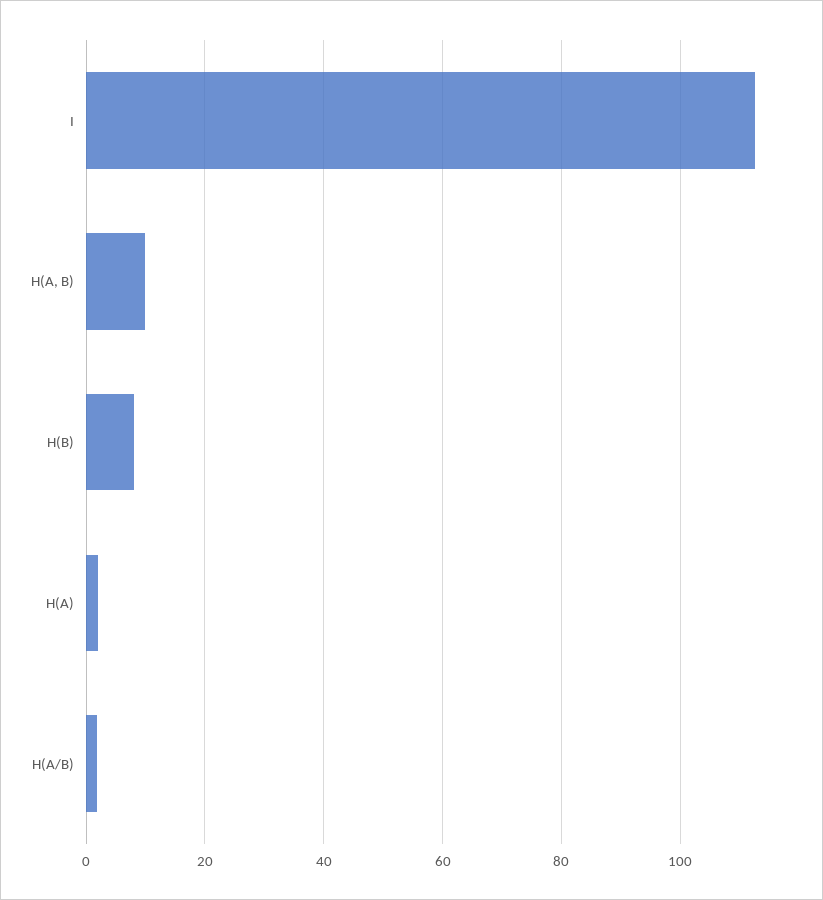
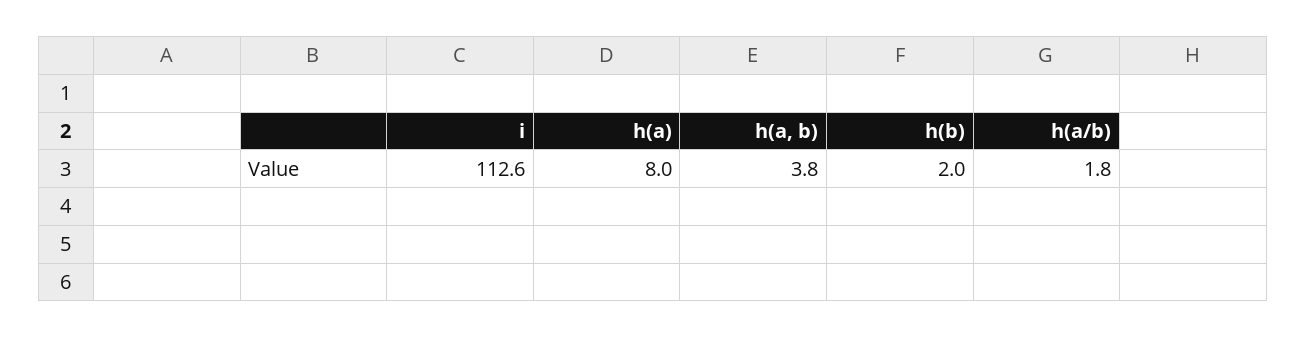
  {
    "I": 112.6,
-   "H(A, B)": 10,
+   "H(A, B)": 3.8,
-   "H(B)": 8,
+   "H(B)": 2,
-   "H(A)": 2,
+   "H(A)": 8,
    "H(A/B)": 1.8
  }

